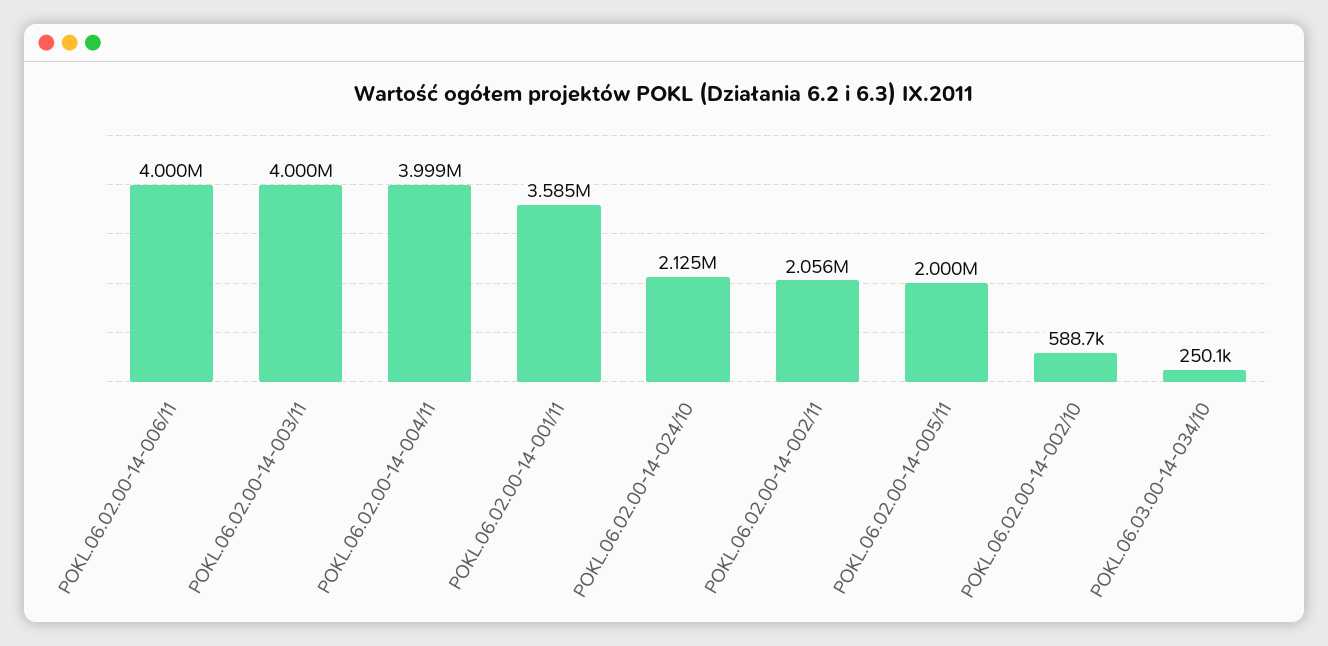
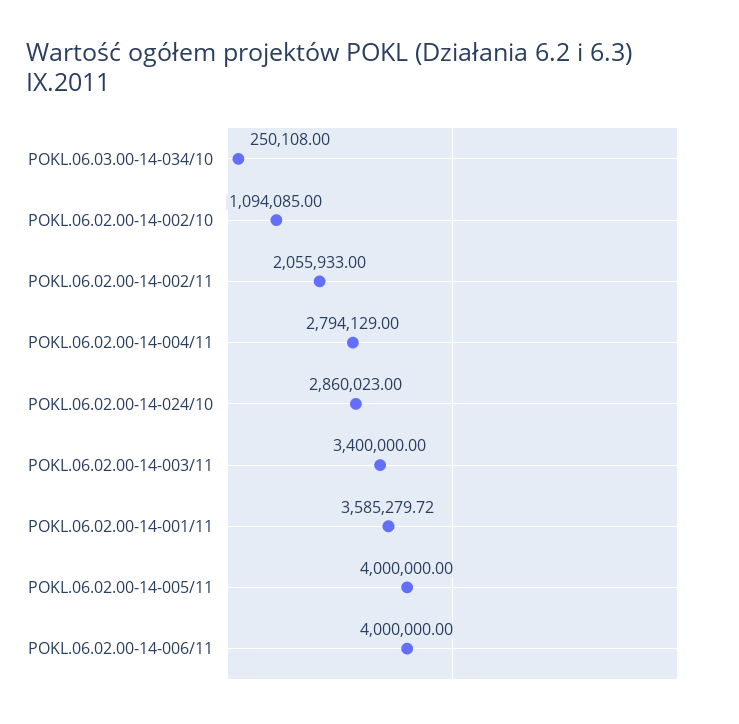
  {
    "POKL.06.02.00-14-006/11": 4000000,
-   "POKL.06.02.00-14-003/11": 4000000,
+   "POKL.06.02.00-14-003/11": 3400000,
-   "POKL.06.02.00-14-004/11": 3999000,
+   "POKL.06.02.00-14-004/11": 2794129,
    "POKL.06.02.00-14-001/11": 3585279.72,
-   "POKL.06.02.00-14-024/10": 2125000,
+   "POKL.06.02.00-14-024/10": 2860023,
    "POKL.06.02.00-14-002/11": 2055933,
-   "POKL.06.02.00-14-005/11": 2000000,
+   "POKL.06.02.00-14-005/11": 4000000,
-   "POKL.06.02.00-14-002/10": 588700,
+   "POKL.06.02.00-14-002/10": 1094085,
    "POKL.06.03.00-14-034/10": 250108
  }

